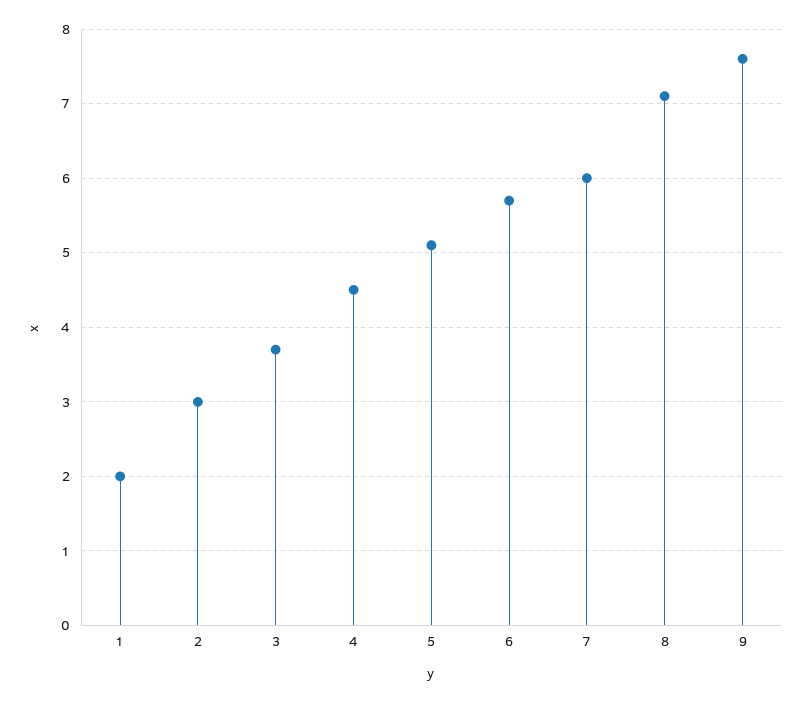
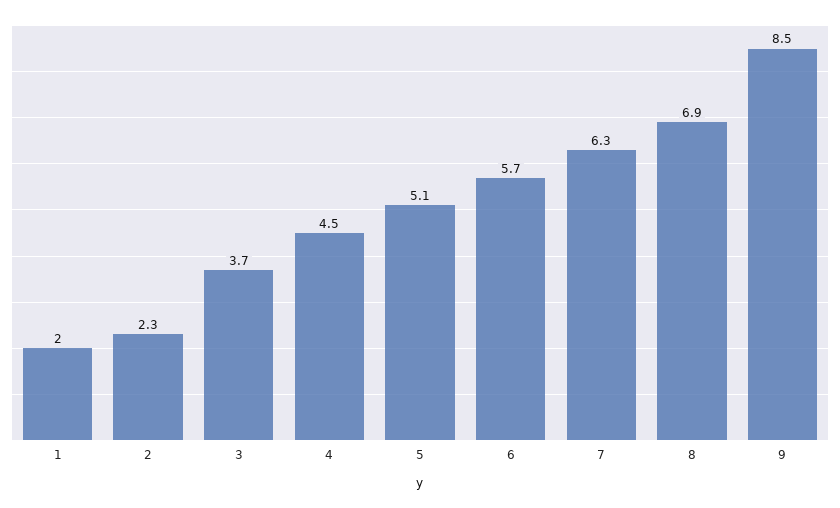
  {
    "1": 2,
-   "2": 3,
+   "2": 2.3,
    "3": 3.7,
    "4": 4.5,
    "5": 5.1,
    "6": 5.7,
-   "7": 6,
+   "7": 6.3,
-   "8": 7.1,
+   "8": 6.9,
-   "9": 7.6
+   "9": 8.5
  }

